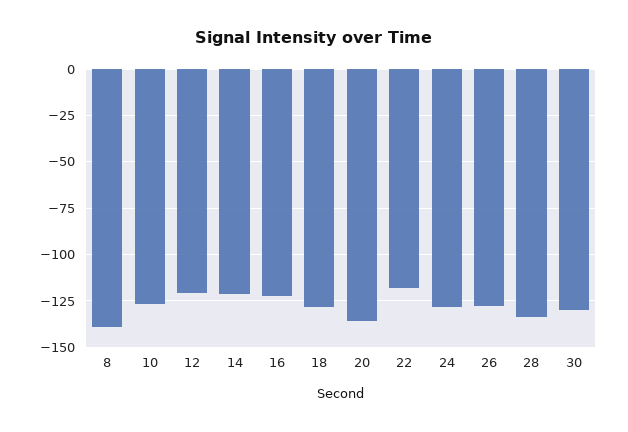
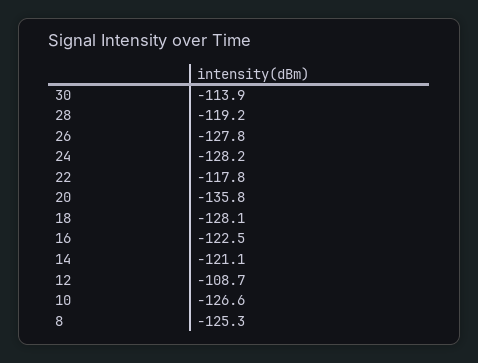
  {
-   "8": -140,
+   "8": -125.3,
    "10": -126.6,
-   "12": -120,
+   "12": -108.7,
    "14": -121.1,
    "16": -122.5,
    "18": -128.1,
    "20": -135.8,
    "22": -117.8,
    "24": -128.2,
    "26": -127.8,
-   "28": -135,
+   "28": -119.2,
-   "30": -130
+   "30": -113.9
  }

